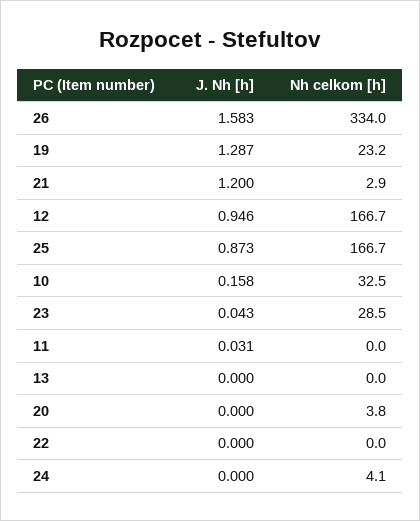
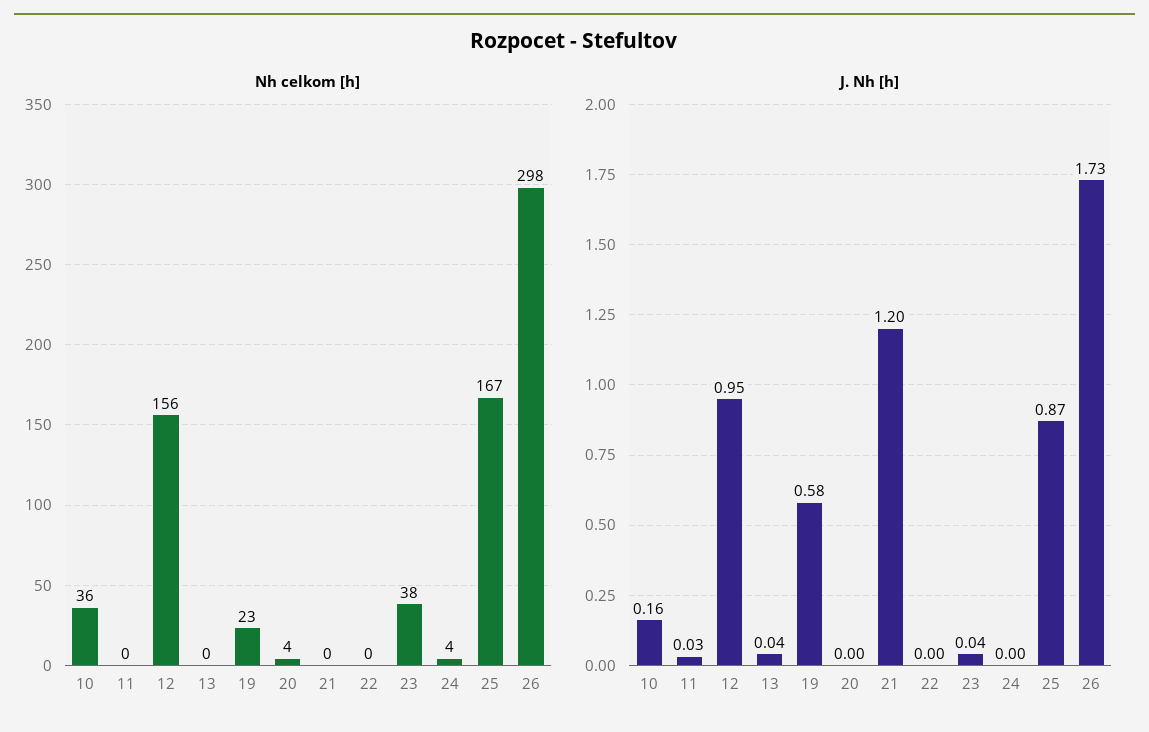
  {
    "J. Nh [h]": {
-     "26": 1.583,
+     "26": 1.73,
-     "19": 1.287,
+     "19": 0.58,
      "21": 1.2,
      "12": 0.946,
      "25": 0.873,
      "10": 0.158,
      "23": 0.043,
      "11": 0.031,
-     "13": 0,
+     "13": 0.04,
      "20": 0,
      "22": 0,
      "24": 0
    },
    "Nh celkom [h]": {
-     "26": 334,
+     "26": 298,
      "19": 23.2,
-     "21": 2.9,
+     "21": 0,
-     "12": 166.7,
+     "12": 156,
      "25": 166.7,
-     "10": 32.5,
+     "10": 36,
-     "23": 28.5,
+     "23": 38,
      "11": 0,
      "13": 0,
      "20": 3.8,
      "22": 0,
      "24": 4.1
    }
  }

